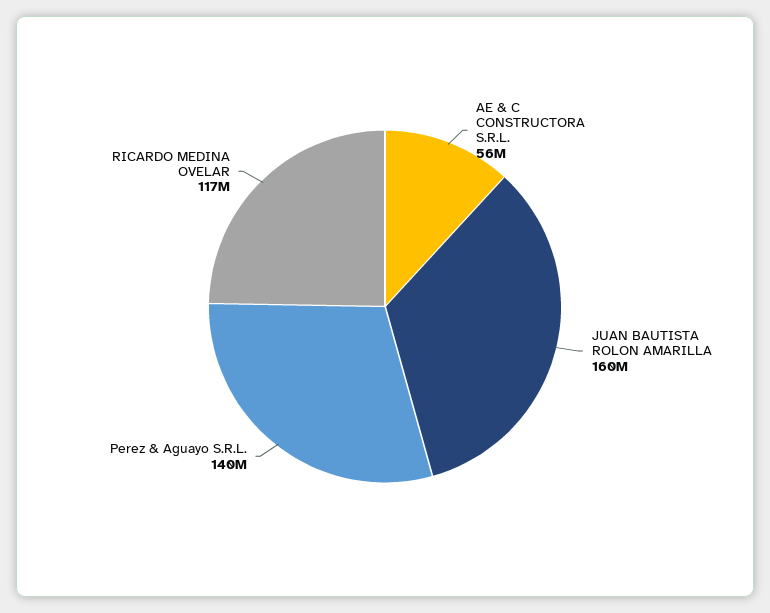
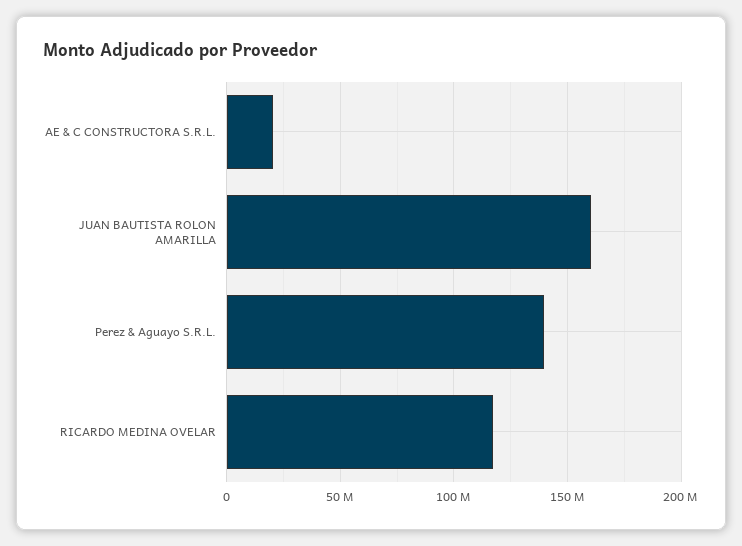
  {
-   "AE & C CONSTRUCTORA S.R.L.": 56000000,
+   "AE & C CONSTRUCTORA S.R.L.": 20000000,
    "JUAN BAUTISTA ROLON AMARILLA": 160000000,
    "Perez & Aguayo S.R.L.": 140000000,
    "RICARDO MEDINA OVELAR": 117000000
  }

